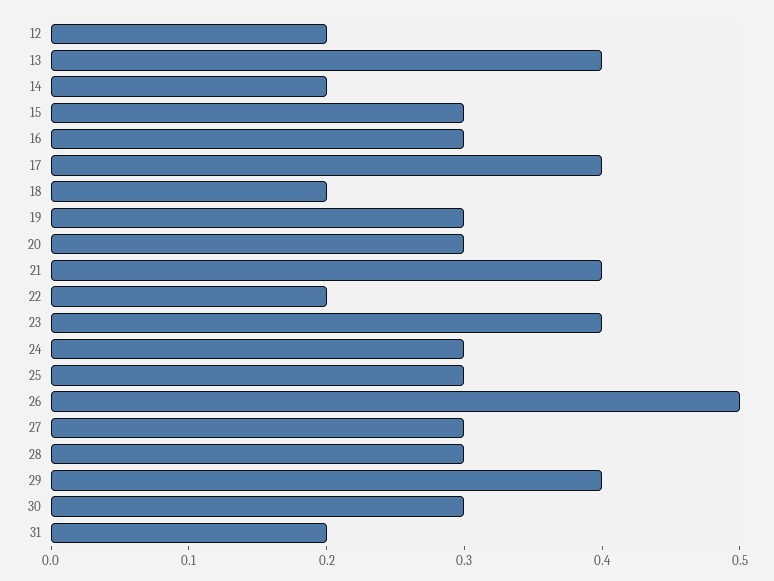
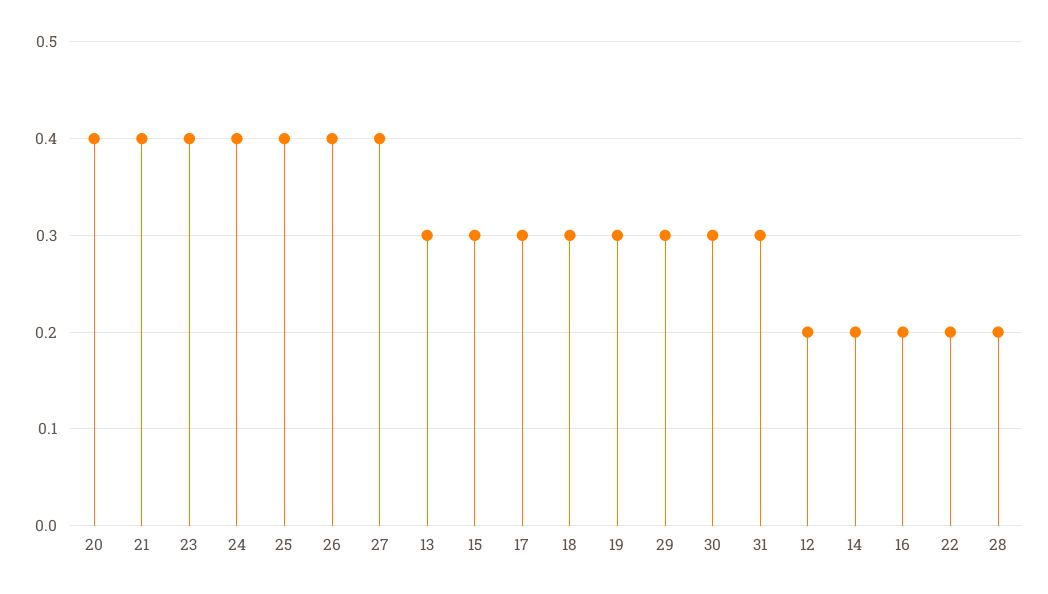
  {
    "12": 0.2,
-   "13": 0.4,
+   "13": 0.3,
    "14": 0.2,
    "15": 0.3,
-   "16": 0.3,
+   "16": 0.2,
-   "17": 0.4,
+   "17": 0.3,
-   "18": 0.2,
+   "18": 0.3,
    "19": 0.3,
-   "20": 0.3,
+   "20": 0.4,
    "21": 0.4,
    "22": 0.2,
    "23": 0.4,
-   "24": 0.3,
+   "24": 0.4,
-   "25": 0.3,
+   "25": 0.4,
-   "26": 0.5,
+   "26": 0.4,
-   "27": 0.3,
+   "27": 0.4,
-   "28": 0.3,
+   "28": 0.2,
-   "29": 0.4,
+   "29": 0.3,
    "30": 0.3,
-   "31": 0.2
+   "31": 0.3
  }

